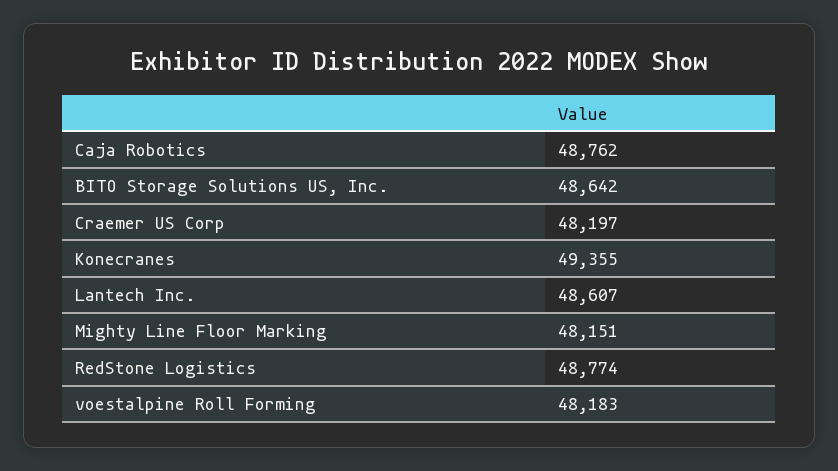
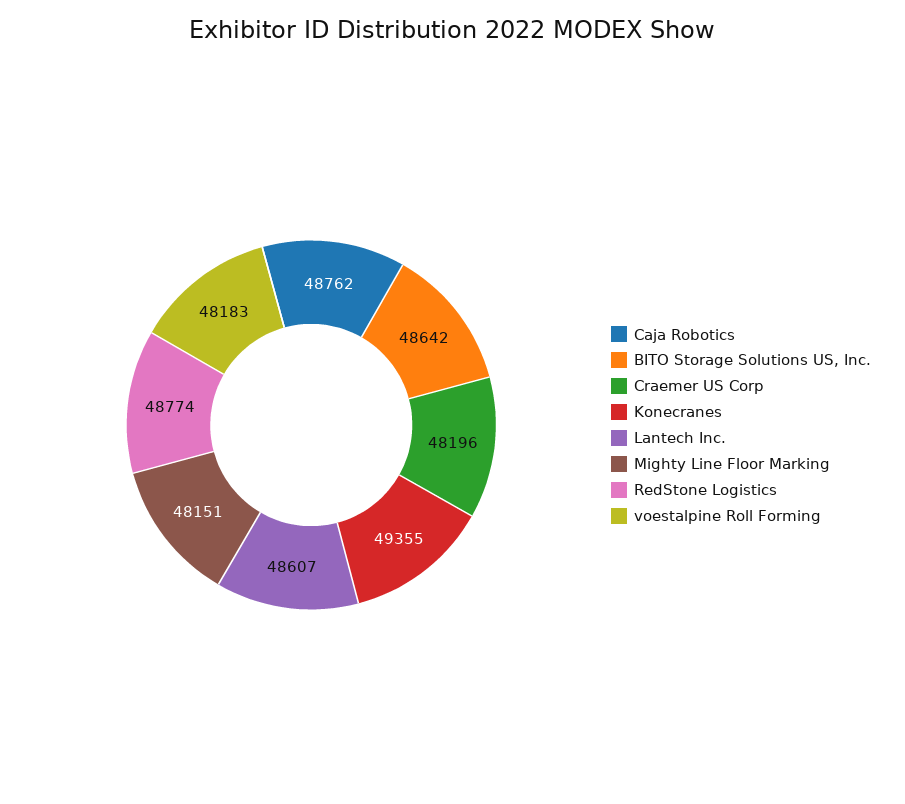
  {
    "Caja Robotics": 48762,
    "BITO Storage Solutions US, Inc.": 48642,
-   "Craemer US Corp": 48197,
+   "Craemer US Corp": 48196,
    "Konecranes": 49355,
    "Lantech Inc.": 48607,
    "Mighty Line Floor Marking": 48151,
    "RedStone Logistics": 48774,
    "voestalpine Roll Forming": 48183
  }

